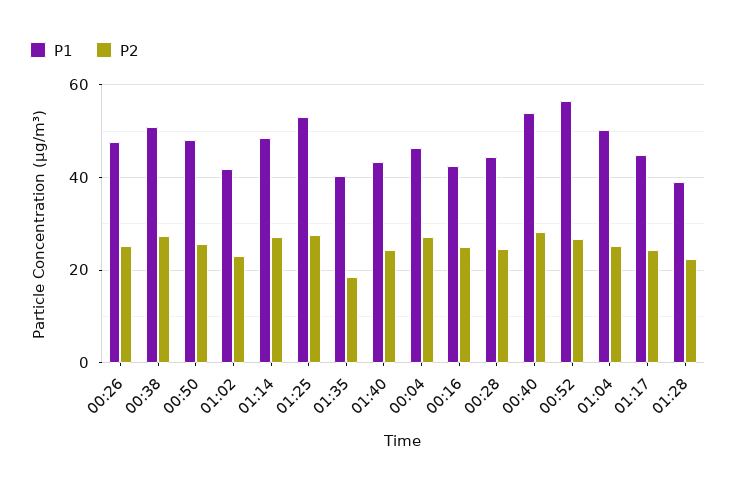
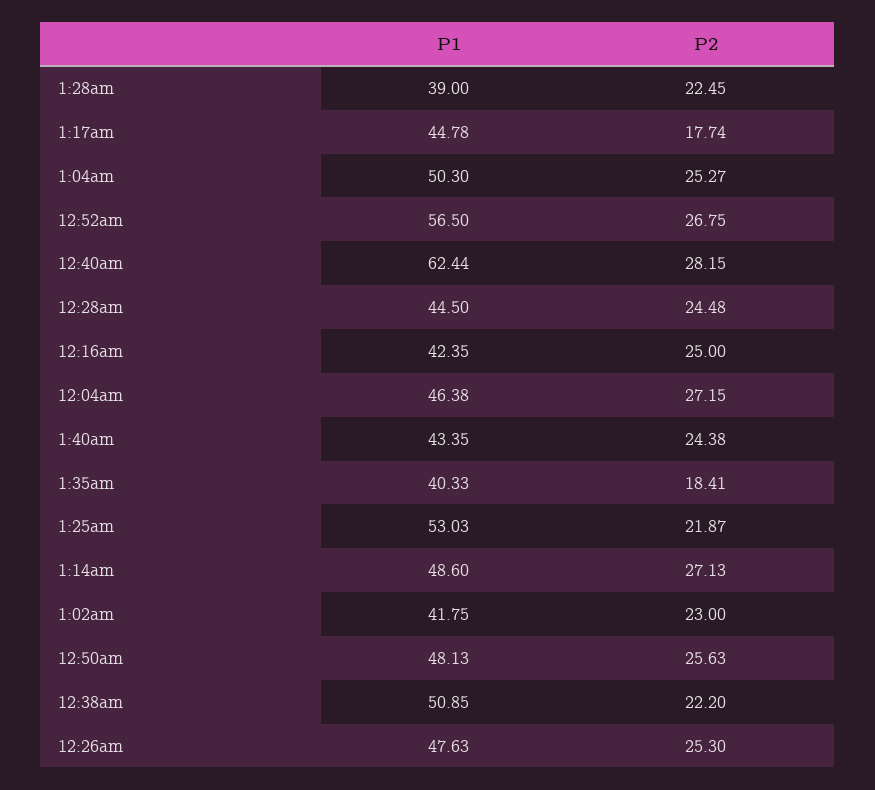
  {
    "P1": {
      "00:26": 47.63,
      "00:38": 50.85,
      "00:50": 48.13,
      "01:02": 41.75,
      "01:14": 48.6,
      "01:25": 53.03,
      "01:35": 40.33,
      "01:40": 43.35,
      "00:04": 46.38,
      "00:16": 42.35,
      "00:28": 44.5,
-     "00:40": 54,
+     "00:40": 62.44,
      "00:52": 56.5,
      "01:04": 50.3,
      "01:17": 44.78,
      "01:28": 39
    },
    "P2": {
      "00:26": 25.3,
-     "00:38": 28,
+     "00:38": 22.2,
      "00:50": 25.63,
      "01:02": 23,
      "01:14": 27.13,
-     "01:25": 28,
+     "01:25": 21.87,
      "01:35": 18.41,
      "01:40": 24.38,
      "00:04": 27.15,
      "00:16": 25,
      "00:28": 24.48,
      "00:40": 28.15,
      "00:52": 26.75,
      "01:04": 25.27,
-     "01:17": 24,
+     "01:17": 17.74,
      "01:28": 22.45
    }
  }

